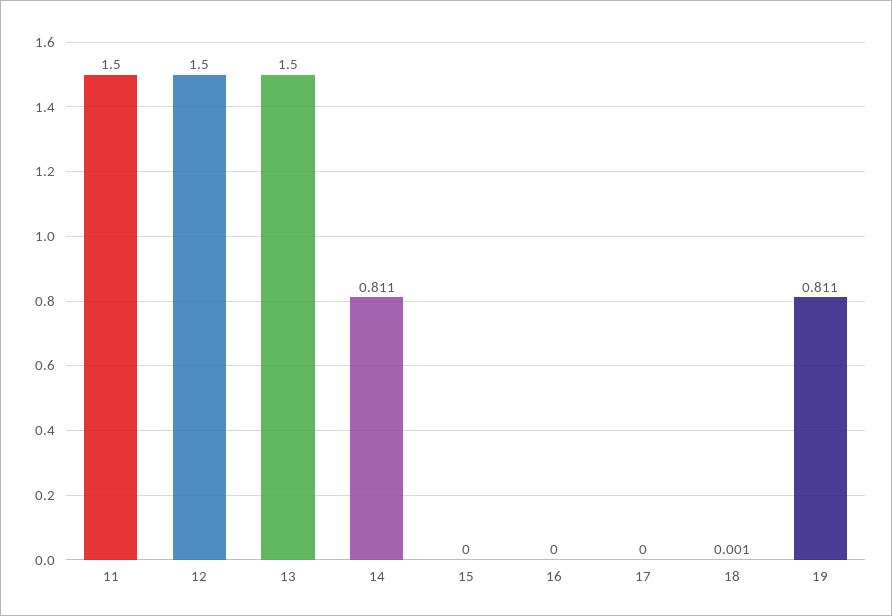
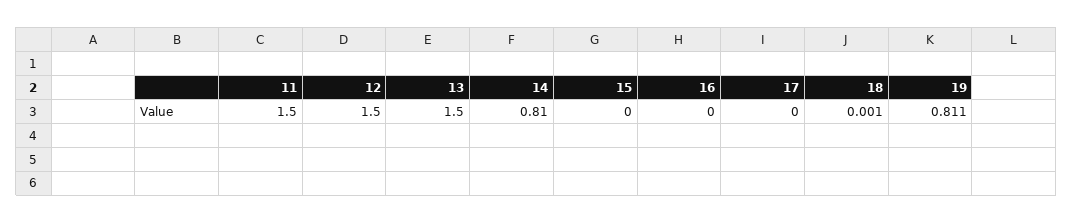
  {
    "11": 1.5,
    "12": 1.5,
    "13": 1.5,
-   "14": 0.811,
+   "14": 0.81,
    "15": 0,
    "16": 0,
    "17": 0,
    "18": 0.001,
    "19": 0.811
  }

